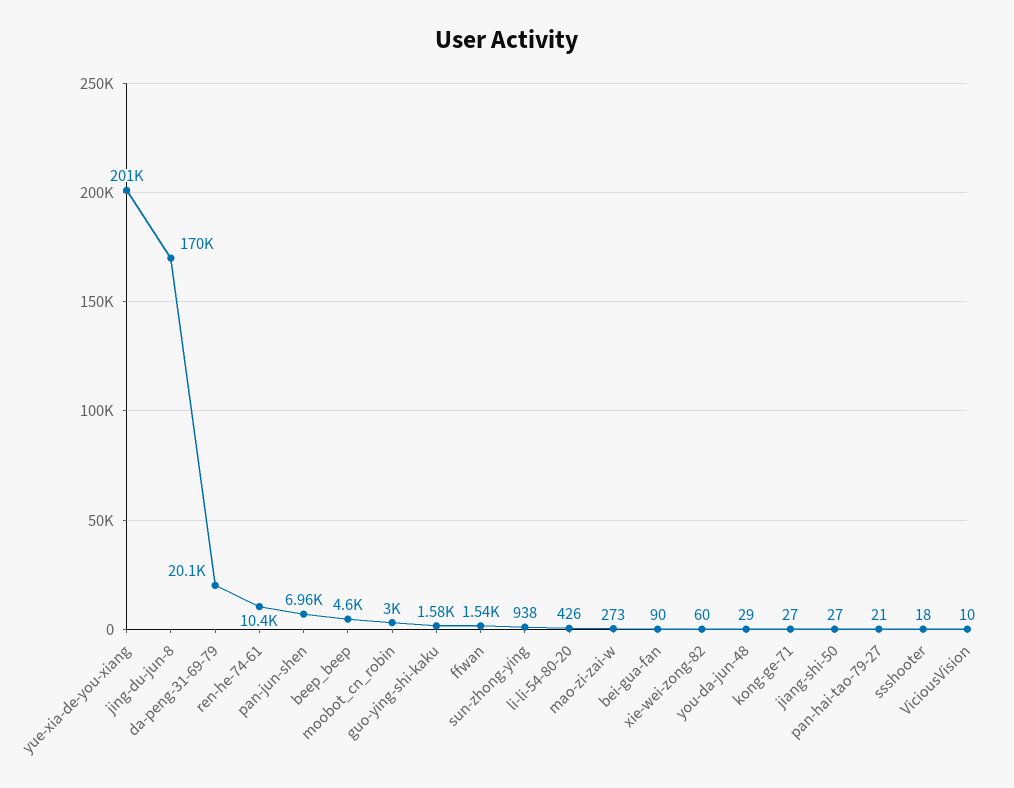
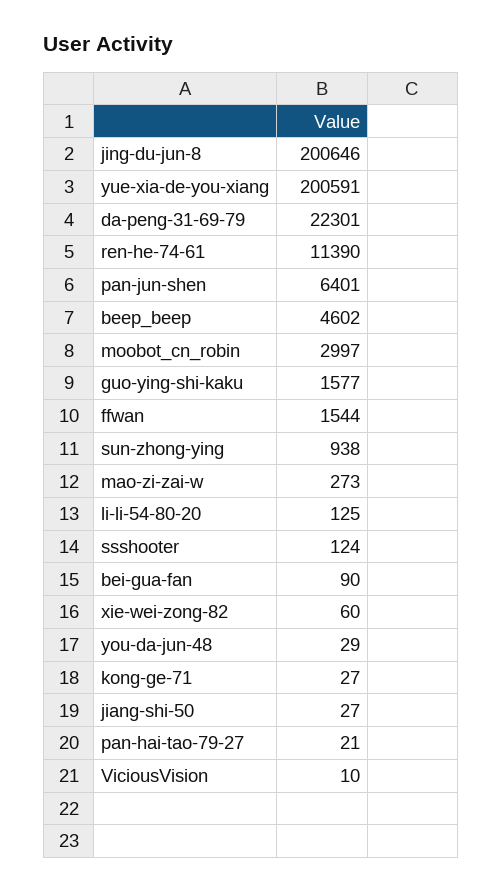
  {
    "yue-xia-de-you-xiang": 200591,
-   "jing-du-jun-8": 170000,
+   "jing-du-jun-8": 200646,
-   "da-peng-31-69-79": 20100,
+   "da-peng-31-69-79": 22301,
-   "ren-he-74-61": 10400,
+   "ren-he-74-61": 11390,
-   "pan-jun-shen": 6960,
+   "pan-jun-shen": 6401,
    "beep_beep": 4602,
    "moobot_cn_robin": 2997,
    "guo-ying-shi-kaku": 1577,
    "ffwan": 1544,
    "sun-zhong-ying": 938,
-   "li-li-54-80-20": 426,
+   "li-li-54-80-20": 125,
    "mao-zi-zai-w": 273,
    "bei-gua-fan": 90,
    "xie-wei-zong-82": 60,
    "you-da-jun-48": 29,
    "kong-ge-71": 27,
    "jiang-shi-50": 27,
    "pan-hai-tao-79-27": 21,
-   "ssshooter": 18,
+   "ssshooter": 124,
    "ViciousVision": 10
  }

